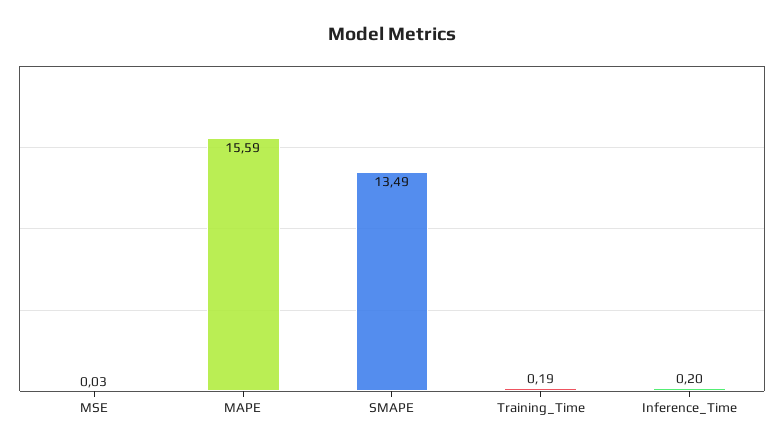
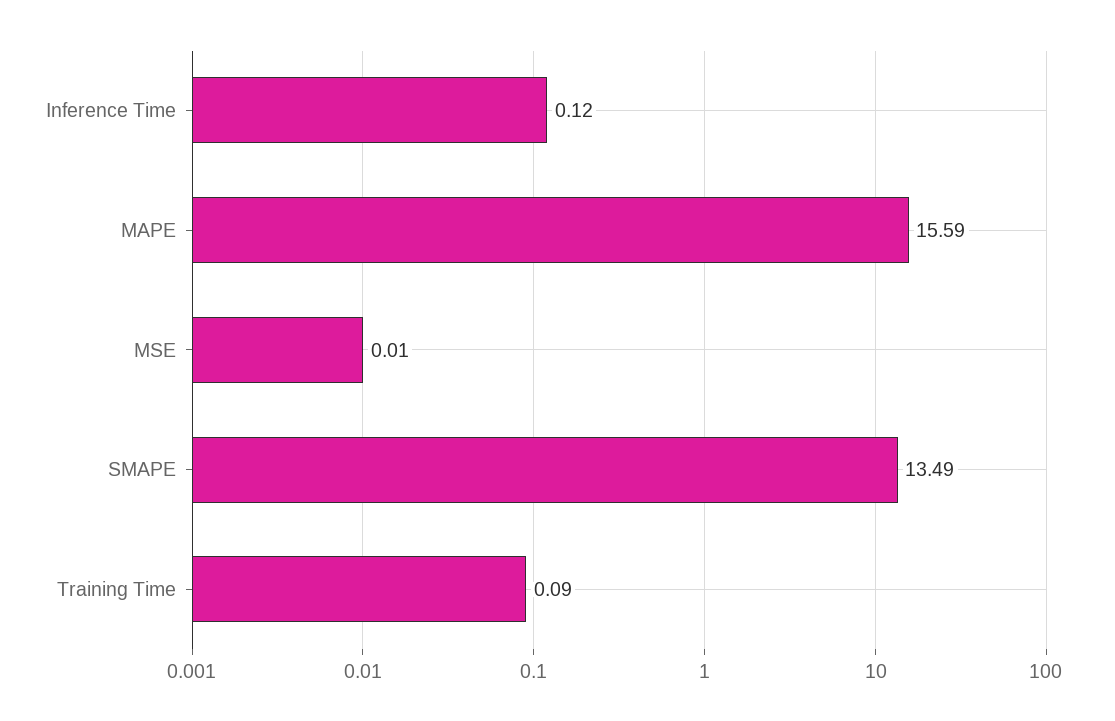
  {
-   "MSE": 0.03,
+   "MSE": 0.01,
    "MAPE": 15.59,
    "SMAPE": 13.49,
-   "Training_Time": 0.19,
+   "Training_Time": 0.09,
-   "Inference_Time": 0.2
+   "Inference_Time": 0.12
  }

